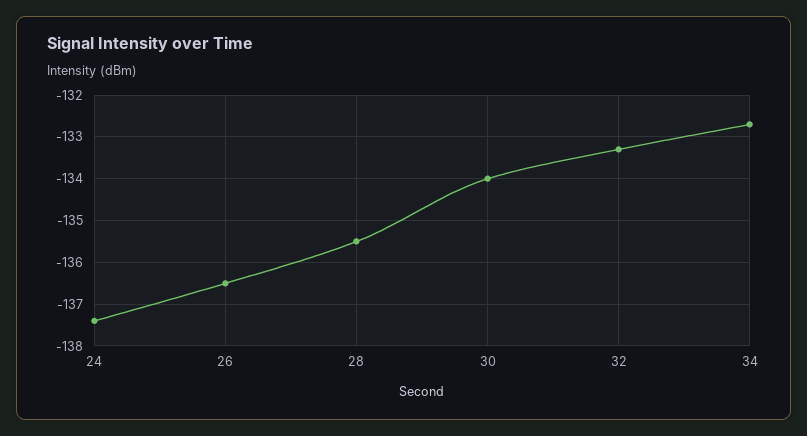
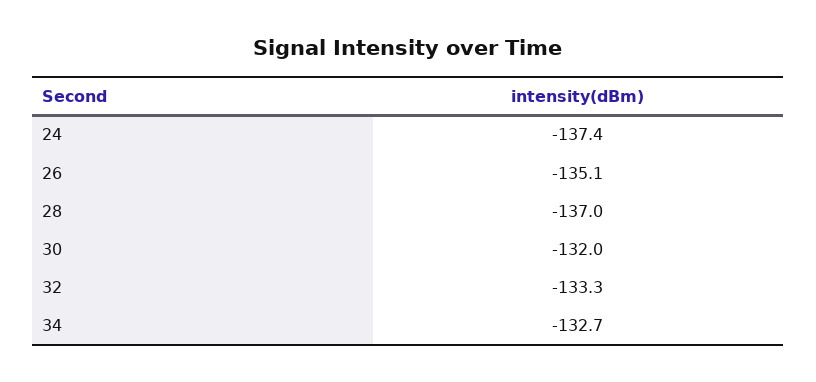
  {
    "24": -137.4,
-   "26": -136.5,
+   "26": -135.1,
-   "28": -135.5,
+   "28": -137,
-   "30": -134,
+   "30": -132,
    "32": -133.3,
    "34": -132.7
  }

